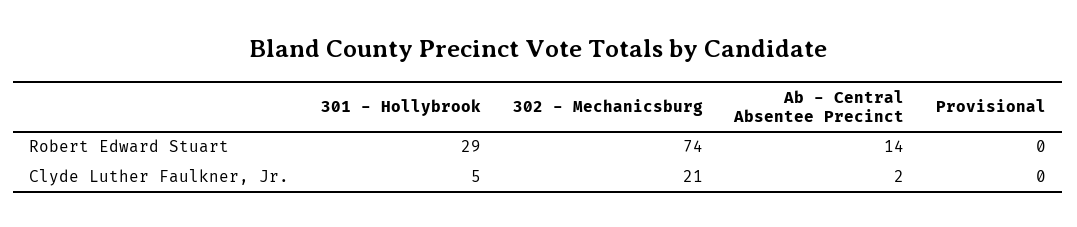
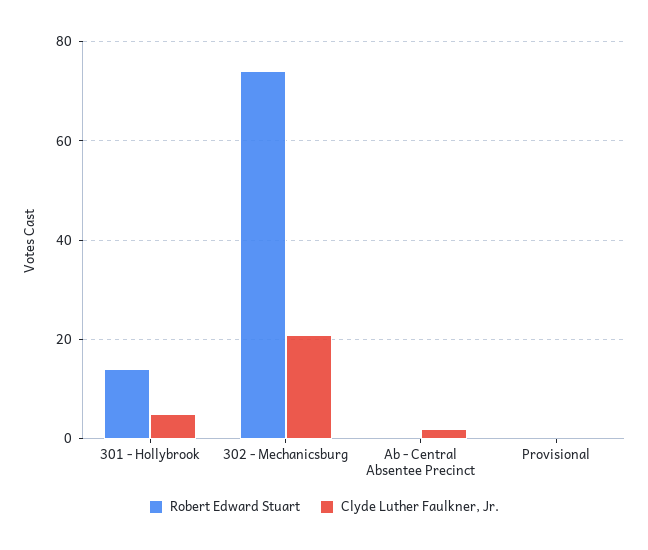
  {
    "Robert Edward Stuart": {
-     "301 - Hollybrook": 29,
+     "301 - Hollybrook": 15,
      "302 - Mechanicsburg": 74,
-     "Ab - Central Absentee Precinct": 14,
+     "Ab - Central Absentee Precinct": 0,
      "Provisional": 0
    },
    "Clyde Luther Faulkner, Jr.": {
      "301 - Hollybrook": 5,
      "302 - Mechanicsburg": 21,
      "Ab - Central Absentee Precinct": 2,
      "Provisional": 0
    }
  }

